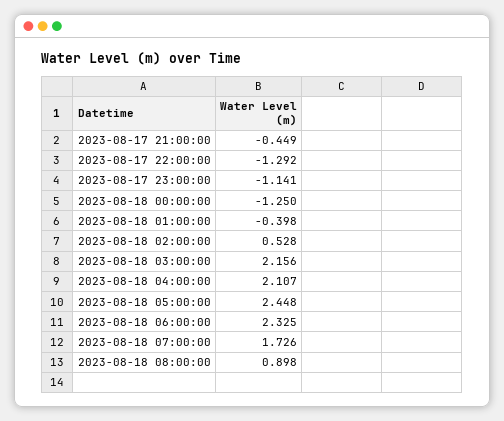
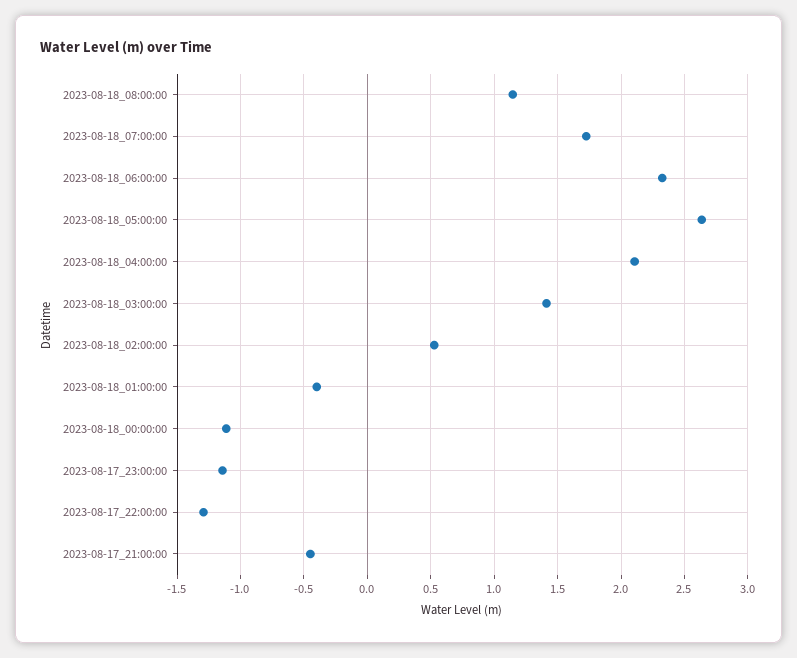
  {
    "2023-08-17 21:00:00": -0.449,
    "2023-08-17 22:00:00": -1.292,
    "2023-08-17 23:00:00": -1.141,
-   "2023-08-18 00:00:00": -1.25,
+   "2023-08-18 00:00:00": -1.1,
    "2023-08-18 01:00:00": -0.398,
    "2023-08-18 02:00:00": 0.528,
-   "2023-08-18 03:00:00": 2.156,
+   "2023-08-18 03:00:00": 1.4,
    "2023-08-18 04:00:00": 2.107,
-   "2023-08-18 05:00:00": 2.448,
+   "2023-08-18 05:00:00": 2.65,
    "2023-08-18 06:00:00": 2.325,
    "2023-08-18 07:00:00": 1.726,
-   "2023-08-18 08:00:00": 0.898
+   "2023-08-18 08:00:00": 1.15
  }

